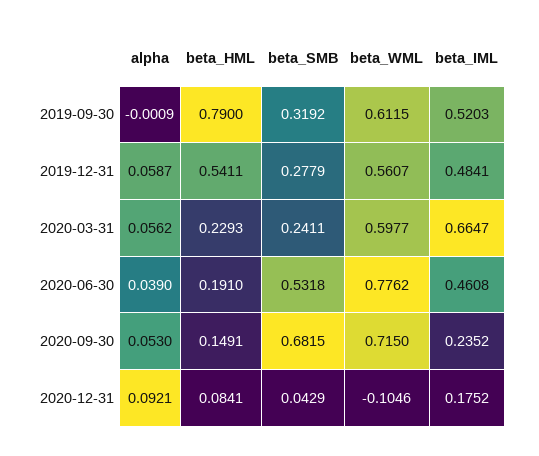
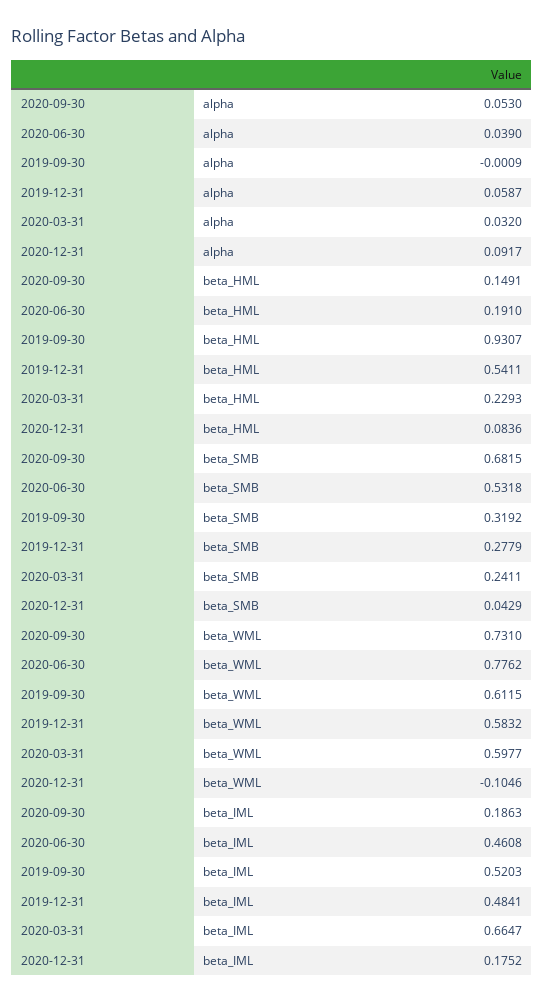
  {
    "alpha": {
      "2019-09-30": -0.0009,
      "2019-12-31": 0.0587,
-     "2020-03-31": 0.0562,
+     "2020-03-31": 0.032,
      "2020-06-30": 0.039,
      "2020-09-30": 0.053,
-     "2020-12-31": 0.0921
+     "2020-12-31": 0.0917
    },
    "beta_HML": {
-     "2019-09-30": 0.79,
+     "2019-09-30": 0.9307,
      "2019-12-31": 0.5411,
      "2020-03-31": 0.2293,
      "2020-06-30": 0.191,
      "2020-09-30": 0.1491,
-     "2020-12-31": 0.0841
+     "2020-12-31": 0.0836
    },
    "beta_SMB": {
      "2019-09-30": 0.3192,
      "2019-12-31": 0.2779,
      "2020-03-31": 0.2411,
      "2020-06-30": 0.5318,
      "2020-09-30": 0.6815,
      "2020-12-31": 0.0429
    },
    "beta_WML": {
      "2019-09-30": 0.6115,
-     "2019-12-31": 0.5607,
+     "2019-12-31": 0.5832,
      "2020-03-31": 0.5977,
      "2020-06-30": 0.7762,
-     "2020-09-30": 0.715,
+     "2020-09-30": 0.731,
      "2020-12-31": -0.1046
    },
    "beta_IML": {
      "2019-09-30": 0.5203,
      "2019-12-31": 0.4841,
      "2020-03-31": 0.6647,
      "2020-06-30": 0.4608,
-     "2020-09-30": 0.2352,
+     "2020-09-30": 0.1863,
      "2020-12-31": 0.1752
    }
  }

